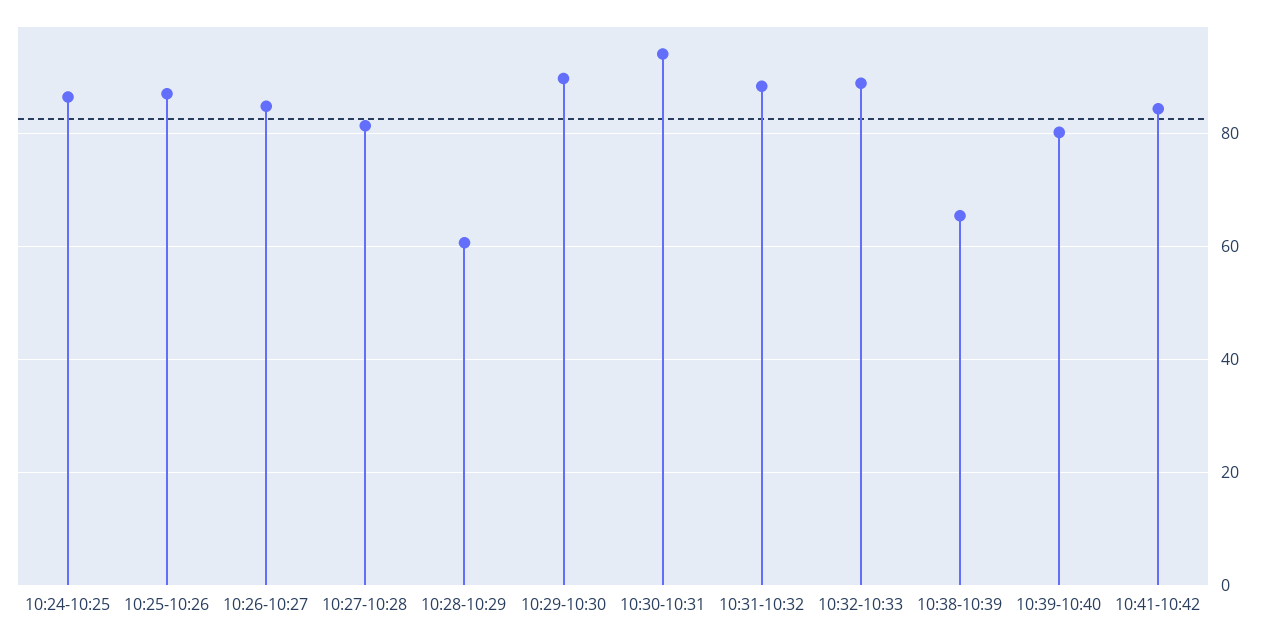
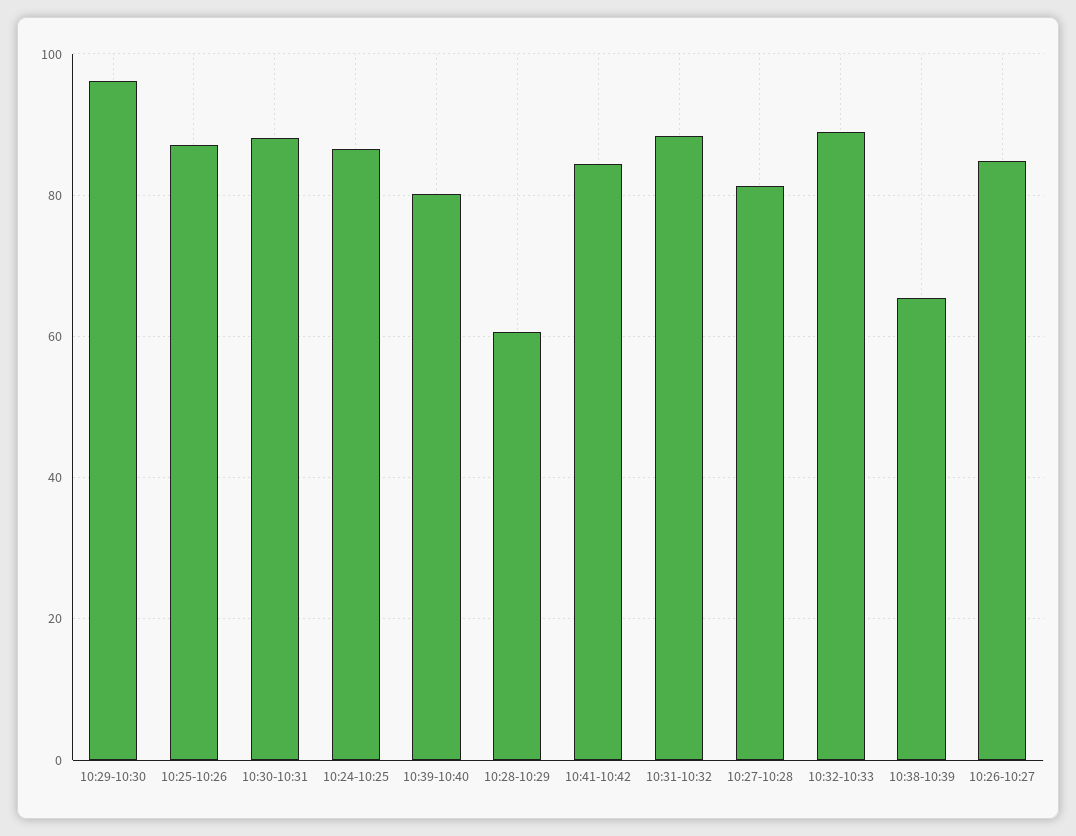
  {
    "10:24-10:25": 86,
    "10:25-10:26": 88,
    "10:26-10:27": 84,
    "10:27-10:28": 82,
    "10:28-10:29": 60,
-   "10:29-10:30": 90,
+   "10:29-10:30": 96,
-   "10:30-10:31": 94,
+   "10:30-10:31": 88,
    "10:31-10:32": 88,
    "10:32-10:33": 88,
    "10:38-10:39": 66,
    "10:39-10:40": 80,
    "10:41-10:42": 84
  }

